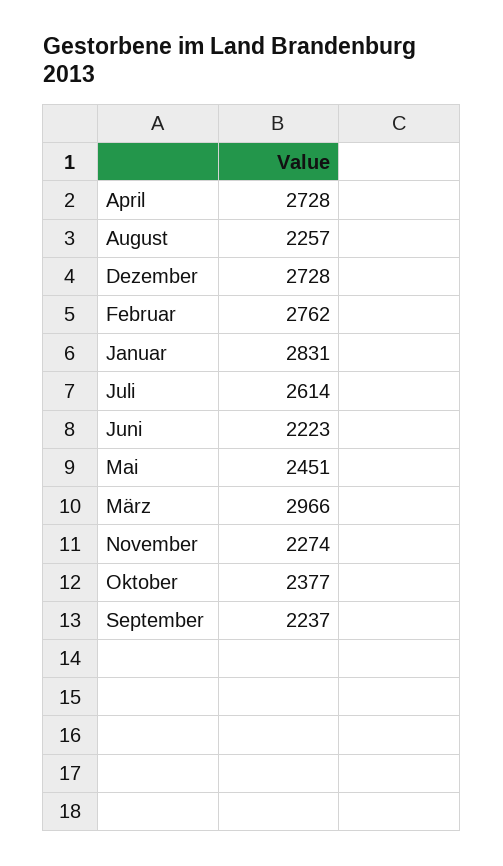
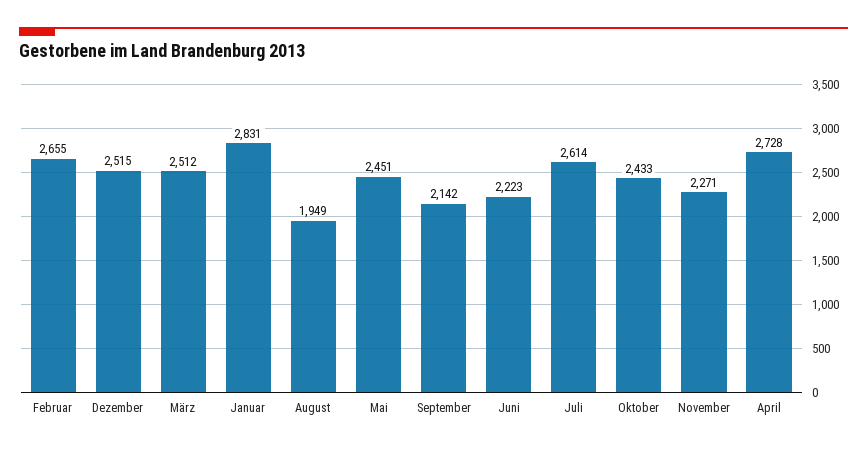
  {
    "April": 2728,
-   "August": 2257,
+   "August": 1949,
-   "Dezember": 2728,
+   "Dezember": 2515,
-   "Februar": 2762,
+   "Februar": 2655,
    "Januar": 2831,
    "Juli": 2614,
    "Juni": 2223,
    "Mai": 2451,
-   "März": 2966,
+   "März": 2512,
-   "November": 2274,
+   "November": 2271,
-   "Oktober": 2377,
+   "Oktober": 2433,
-   "September": 2237
+   "September": 2142
  }

